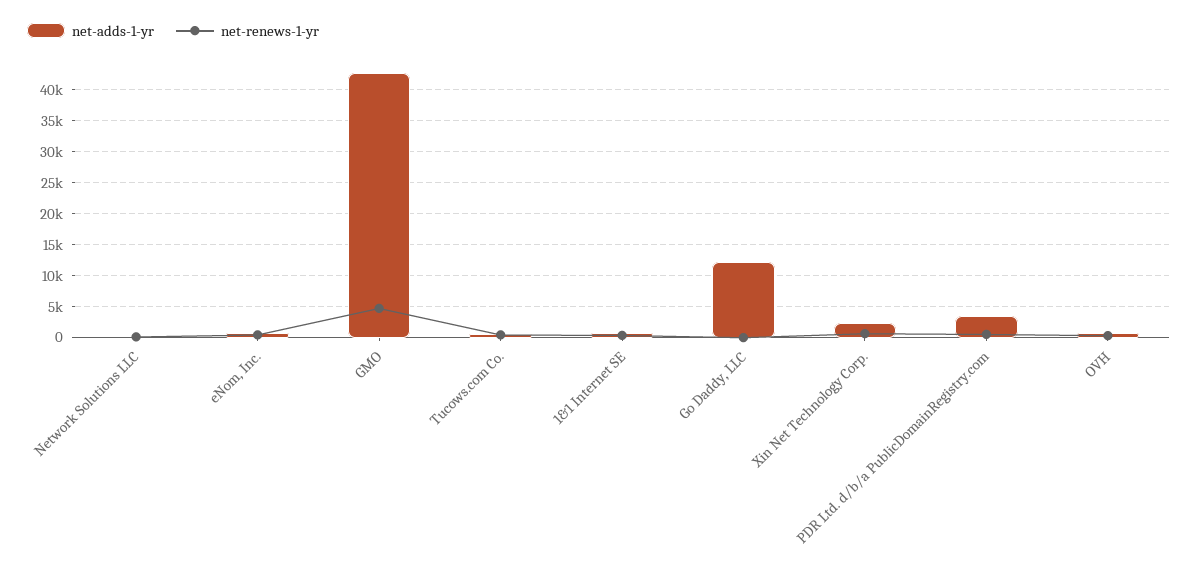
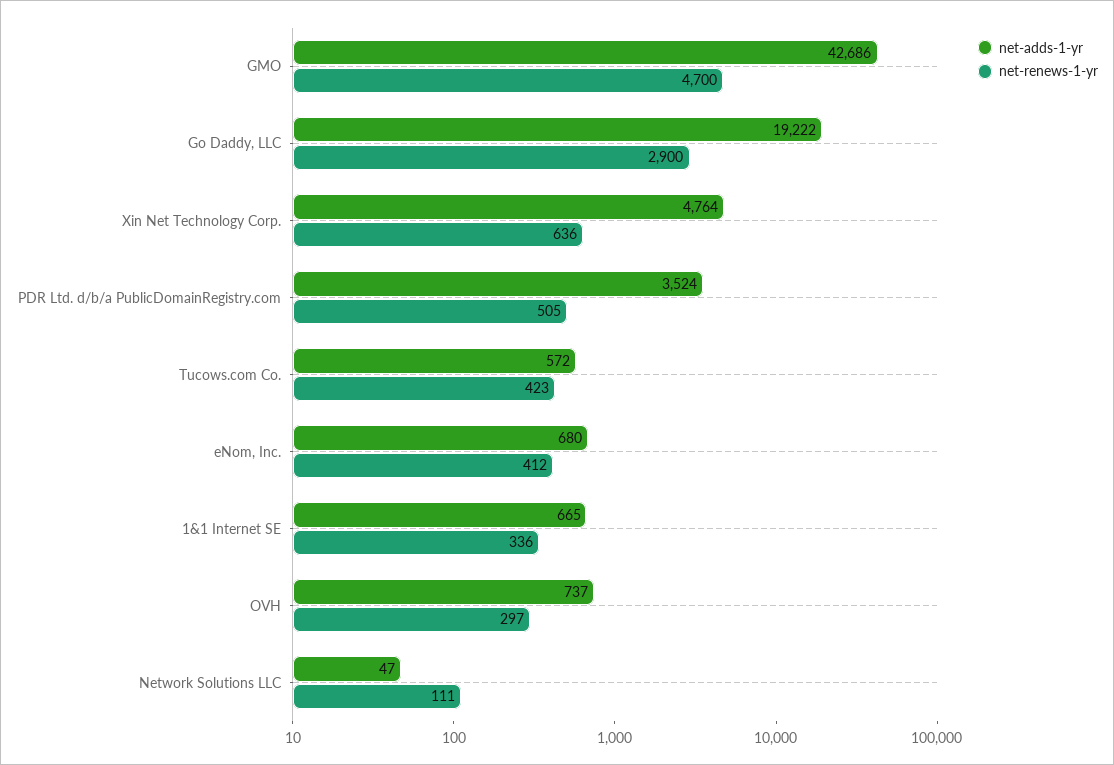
  {
    "net-adds-1-yr": {
      "Network Solutions LLC": 47,
      "eNom, Inc.": 680,
      "GMO": 42686,
      "Tucows.com Co.": 572,
      "1&1 Internet SE": 665,
-     "Go Daddy, LLC": 12000,
+     "Go Daddy, LLC": 19222,
-     "Xin Net Technology Corp.": 2000,
+     "Xin Net Technology Corp.": 4764,
      "PDR Ltd. d/b/a PublicDomainRegistry.com": 3524,
      "OVH": 737
    },
    "net-renews-1-yr": {
      "Network Solutions LLC": 111,
      "eNom, Inc.": 412,
      "GMO": 4700,
      "Tucows.com Co.": 423,
      "1&1 Internet SE": 336,
-     "Go Daddy, LLC": 0,
+     "Go Daddy, LLC": 2900,
      "Xin Net Technology Corp.": 636,
      "PDR Ltd. d/b/a PublicDomainRegistry.com": 505,
      "OVH": 297
    }
  }

